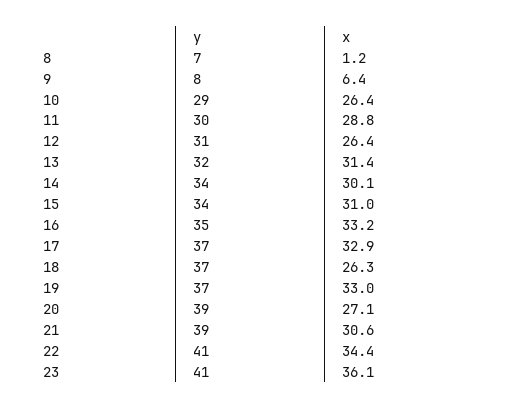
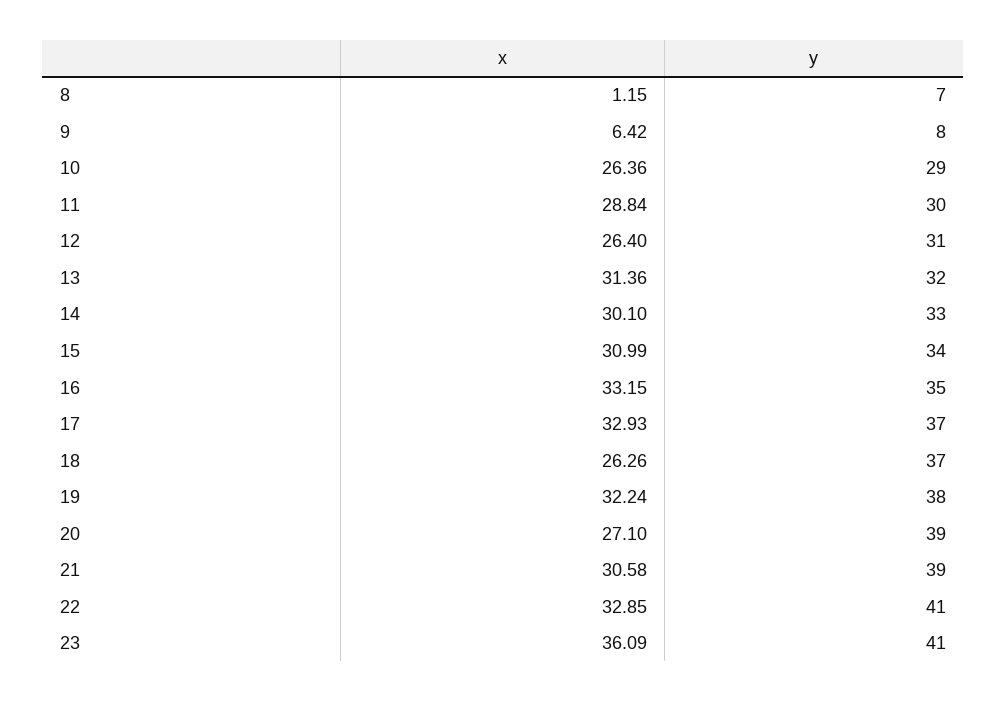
  {
    "y": {
      "8": 7,
      "9": 8,
      "10": 29,
      "11": 30,
      "12": 31,
      "13": 32,
-     "14": 34,
+     "14": 33,
      "15": 34,
      "16": 35,
      "17": 37,
      "18": 37,
-     "19": 37,
+     "19": 38,
      "20": 39,
      "21": 39,
      "22": 41,
      "23": 41
    },
    "x": {
      "8": 1.15,
      "9": 6.42,
      "10": 26.36,
      "11": 28.84,
      "12": 26.4,
      "13": 31.36,
      "14": 30.1,
      "15": 30.99,
      "16": 33.15,
      "17": 32.93,
      "18": 26.26,
-     "19": 33,
+     "19": 32.24,
      "20": 27.1,
      "21": 30.58,
-     "22": 34.4,
+     "22": 32.85,
      "23": 36.09
    }
  }

